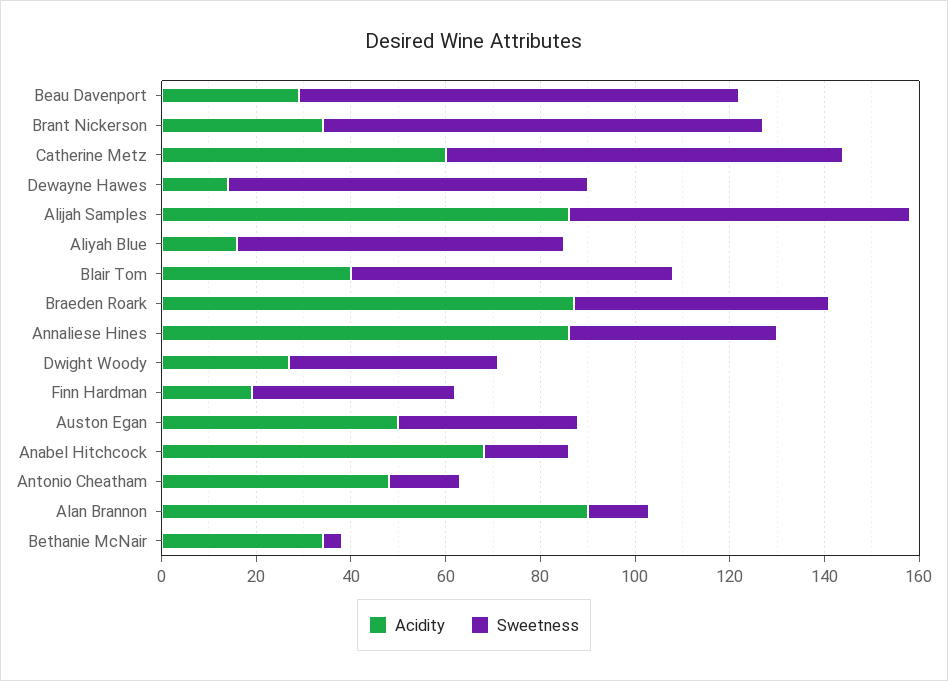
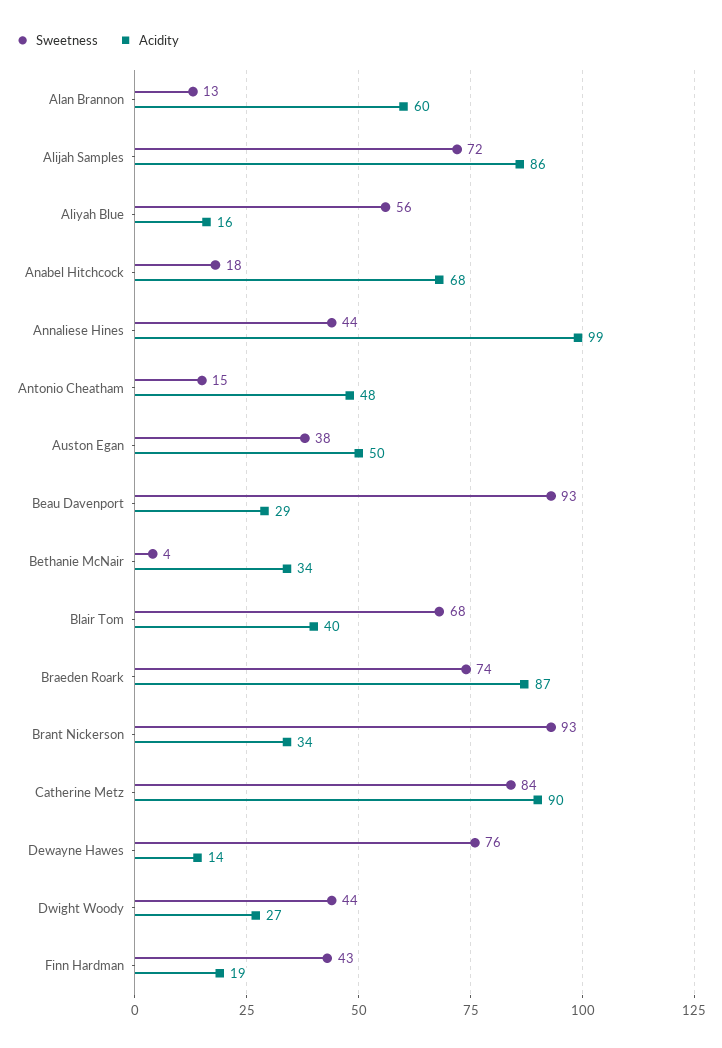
  {
    "Acidity": {
      "Beau Davenport": 29,
      "Brant Nickerson": 34,
-     "Catherine Metz": 60,
+     "Catherine Metz": 90,
      "Dewayne Hawes": 14,
      "Alijah Samples": 86,
      "Aliyah Blue": 16,
      "Blair Tom": 40,
      "Braeden Roark": 87,
-     "Annaliese Hines": 85,
+     "Annaliese Hines": 99,
      "Dwight Woody": 27,
      "Finn Hardman": 19,
      "Auston Egan": 50,
      "Anabel Hitchcock": 68,
      "Antonio Cheatham": 48,
-     "Alan Brannon": 90,
+     "Alan Brannon": 60,
      "Bethanie McNair": 34
    },
    "Sweetness": {
      "Beau Davenport": 93,
      "Brant Nickerson": 93,
      "Catherine Metz": 84,
      "Dewayne Hawes": 76,
      "Alijah Samples": 72,
-     "Aliyah Blue": 70,
+     "Aliyah Blue": 56,
      "Blair Tom": 68,
-     "Braeden Roark": 55,
+     "Braeden Roark": 74,
      "Annaliese Hines": 44,
      "Dwight Woody": 44,
      "Finn Hardman": 43,
      "Auston Egan": 38,
      "Anabel Hitchcock": 18,
      "Antonio Cheatham": 15,
      "Alan Brannon": 13,
      "Bethanie McNair": 4
    }
  }

